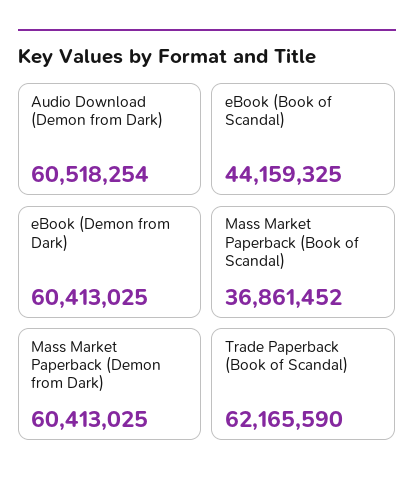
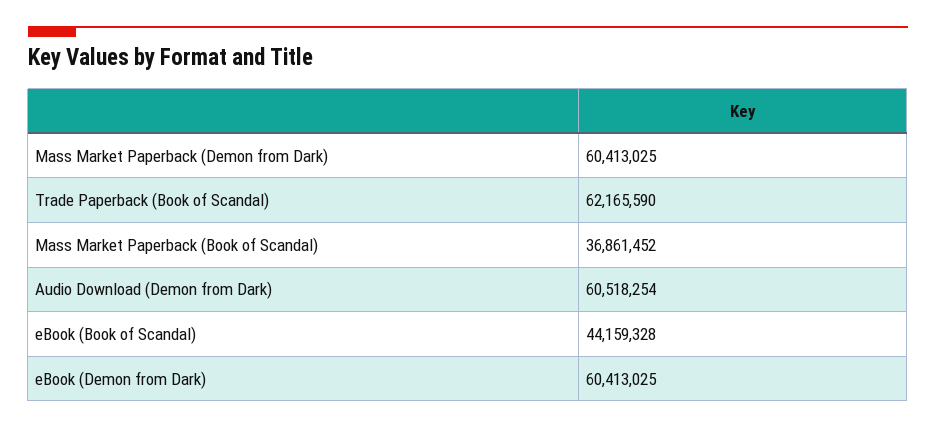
  {
    "Audio Download (Demon from Dark)": 60518254,
-   "eBook (Book of Scandal)": 44159325,
+   "eBook (Book of Scandal)": 44159328,
    "eBook (Demon from Dark)": 60413025,
    "Mass Market Paperback (Book of Scandal)": 36861452,
    "Mass Market Paperback (Demon from Dark)": 60413025,
    "Trade Paperback (Book of Scandal)": 62165590
  }

